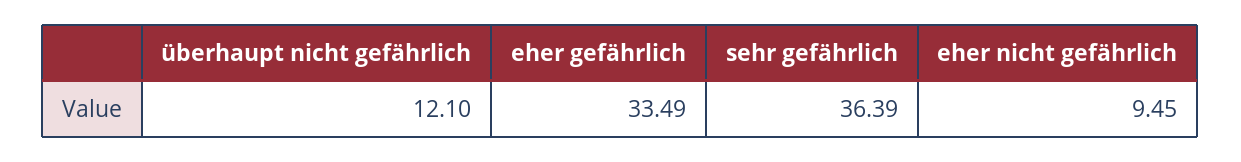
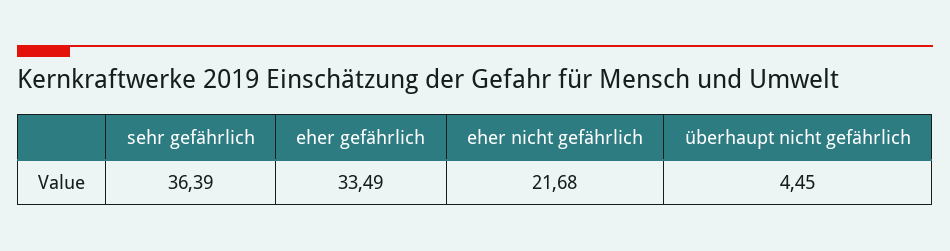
  {
-   "überhaupt nicht gefährlich": 12.1,
+   "überhaupt nicht gefährlich": 4.45,
    "eher gefährlich": 33.49,
    "sehr gefährlich": 36.39,
-   "eher nicht gefährlich": 9.45
+   "eher nicht gefährlich": 21.68
  }

